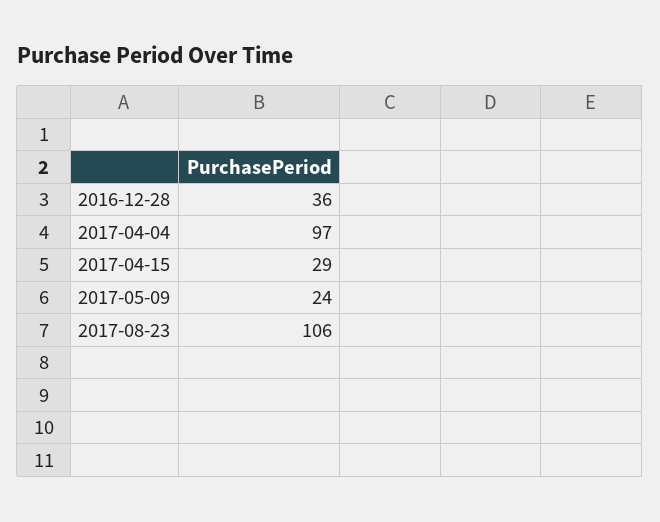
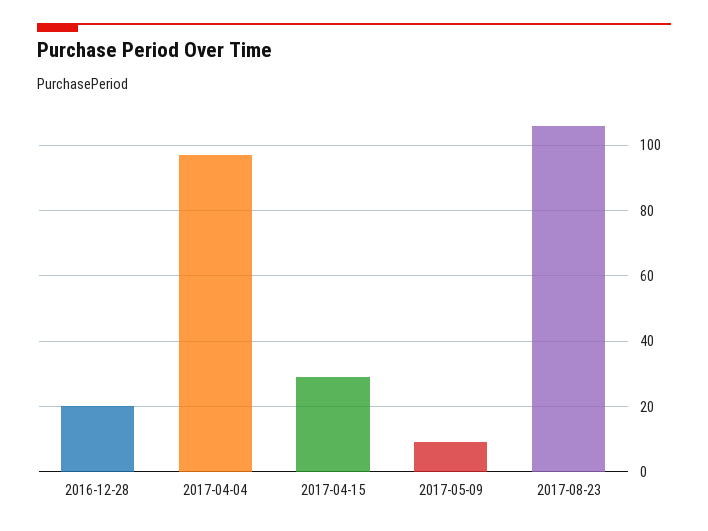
  {
-   "2016-12-28": 36,
+   "2016-12-28": 20,
    "2017-04-04": 97,
    "2017-04-15": 29,
-   "2017-05-09": 24,
+   "2017-05-09": 10,
    "2017-08-23": 106
  }

